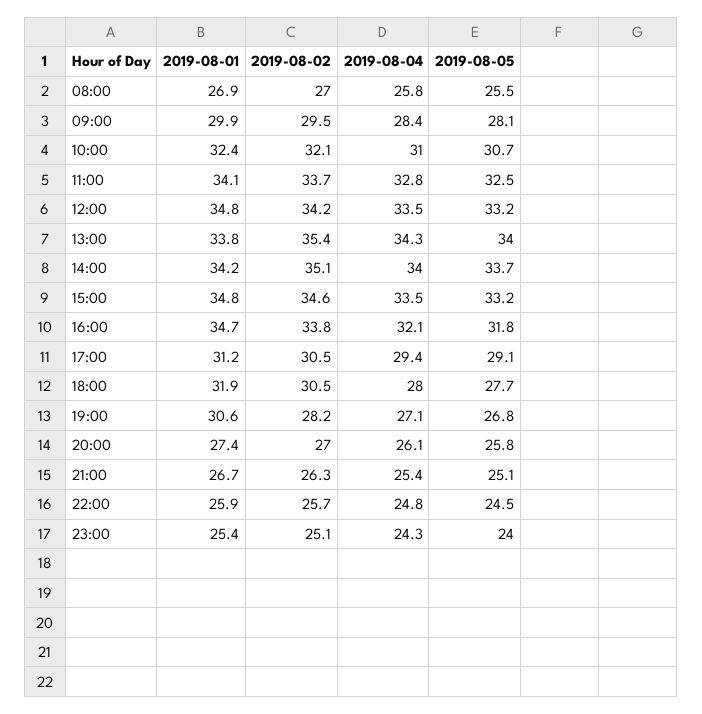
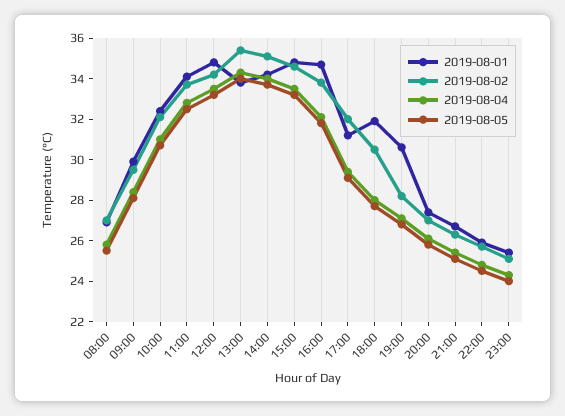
  {
    "2019-08-01": {
      "08:00": 26.9,
      "09:00": 29.9,
      "10:00": 32.4,
      "11:00": 34.1,
      "12:00": 34.8,
      "13:00": 33.8,
      "14:00": 34.2,
      "15:00": 34.8,
      "16:00": 34.7,
      "17:00": 31.2,
      "18:00": 31.9,
      "19:00": 30.6,
      "20:00": 27.4,
      "21:00": 26.7,
      "22:00": 25.9,
      "23:00": 25.4
    },
    "2019-08-02": {
      "08:00": 27,
      "09:00": 29.5,
      "10:00": 32.1,
      "11:00": 33.7,
      "12:00": 34.2,
      "13:00": 35.4,
      "14:00": 35.1,
      "15:00": 34.6,
      "16:00": 33.8,
-     "17:00": 30.5,
+     "17:00": 32,
      "18:00": 30.5,
      "19:00": 28.2,
      "20:00": 27,
      "21:00": 26.3,
      "22:00": 25.7,
      "23:00": 25.1
    },
    "2019-08-04": {
      "08:00": 25.8,
      "09:00": 28.4,
      "10:00": 31,
      "11:00": 32.8,
      "12:00": 33.5,
      "13:00": 34.3,
      "14:00": 34,
      "15:00": 33.5,
      "16:00": 32.1,
      "17:00": 29.4,
      "18:00": 28,
      "19:00": 27.1,
      "20:00": 26.1,
      "21:00": 25.4,
      "22:00": 24.8,
      "23:00": 24.3
    },
    "2019-08-05": {
      "08:00": 25.5,
      "09:00": 28.1,
      "10:00": 30.7,
      "11:00": 32.5,
      "12:00": 33.2,
      "13:00": 34,
      "14:00": 33.7,
      "15:00": 33.2,
      "16:00": 31.8,
      "17:00": 29.1,
      "18:00": 27.7,
      "19:00": 26.8,
      "20:00": 25.8,
      "21:00": 25.1,
      "22:00": 24.5,
      "23:00": 24
    }
  }

